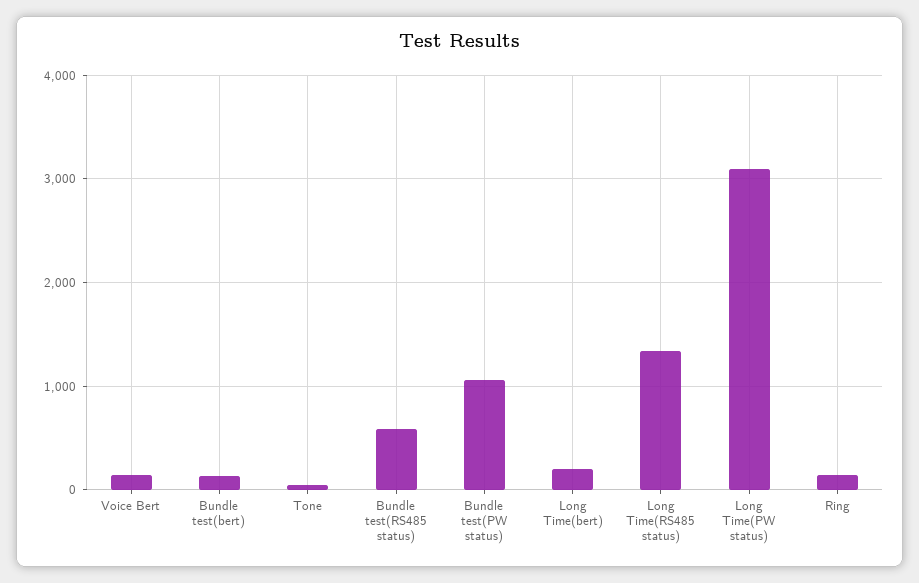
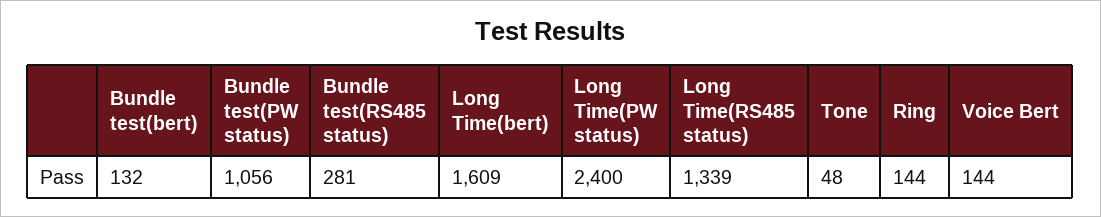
  {
    "Voice Bert": 144,
    "Bundle test(bert)": 132,
    "Tone": 48,
-   "Bundle test(RS485 status)": 600,
+   "Bundle test(RS485 status)": 281,
    "Bundle test(PW status)": 1056,
-   "Long Time(bert)": 200,
+   "Long Time(bert)": 1609,
    "Long Time(RS485 status)": 1339,
-   "Long Time(PW status)": 3100,
+   "Long Time(PW status)": 2400,
    "Ring": 144
  }

